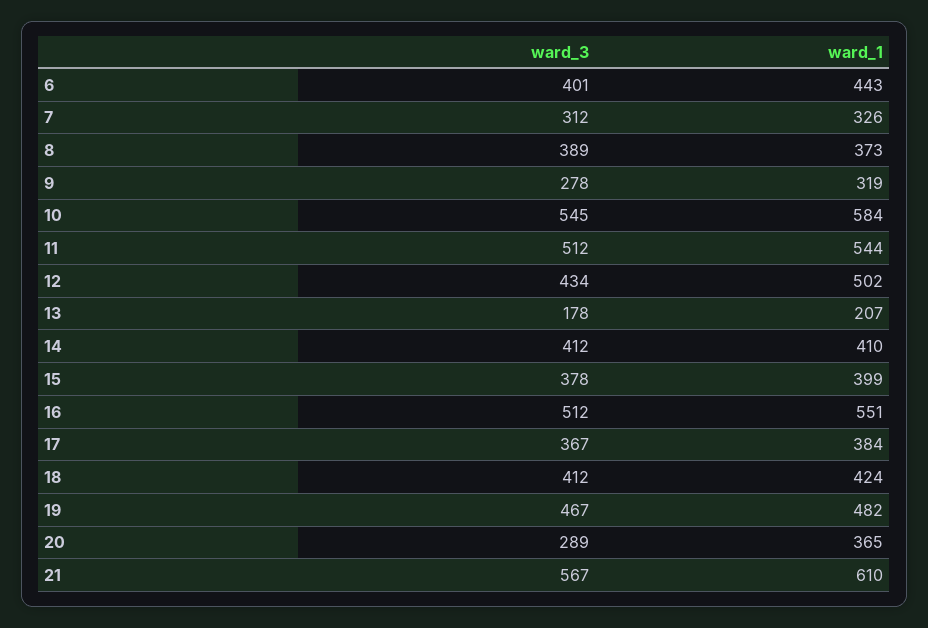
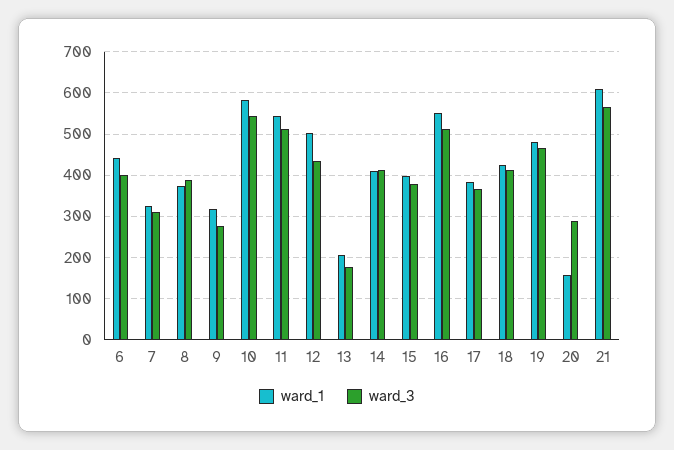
  {
    "ward_3": {
      "6": 401,
      "7": 312,
      "8": 389,
      "9": 278,
      "10": 545,
      "11": 512,
      "12": 434,
      "13": 178,
      "14": 412,
      "15": 378,
      "16": 512,
      "17": 367,
      "18": 412,
      "19": 467,
      "20": 289,
      "21": 567
    },
    "ward_1": {
      "6": 443,
      "7": 326,
      "8": 373,
      "9": 319,
      "10": 584,
      "11": 544,
      "12": 502,
      "13": 207,
      "14": 410,
      "15": 399,
      "16": 551,
      "17": 384,
      "18": 424,
      "19": 482,
-     "20": 365,
+     "20": 160,
      "21": 610
    }
  }

